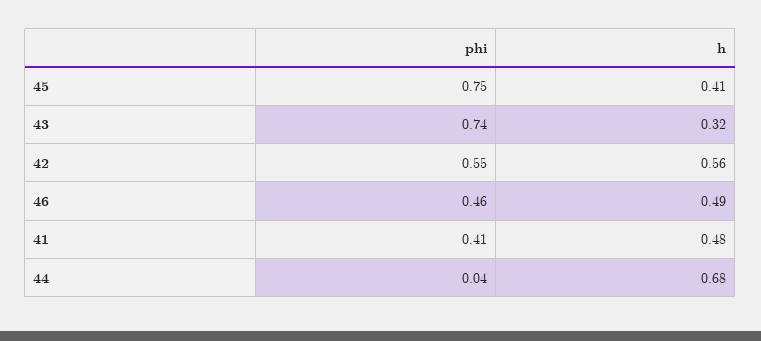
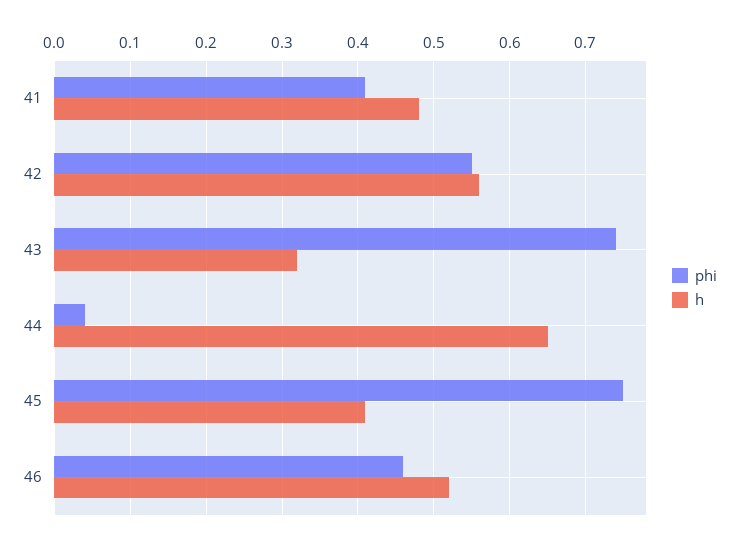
  {
    "phi": {
      "45": 0.75,
      "43": 0.74,
      "42": 0.55,
      "46": 0.46,
      "41": 0.41,
      "44": 0.04
    },
    "h": {
      "45": 0.41,
      "43": 0.32,
      "42": 0.56,
-     "46": 0.49,
+     "46": 0.52,
      "41": 0.48,
-     "44": 0.68
+     "44": 0.65
    }
  }

